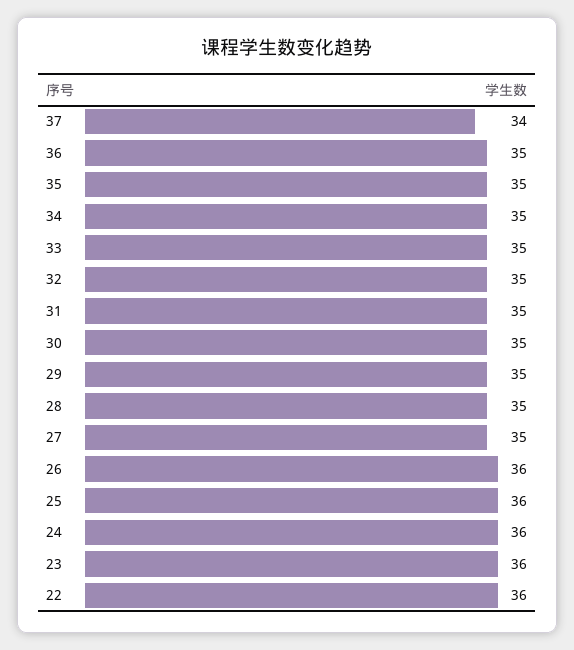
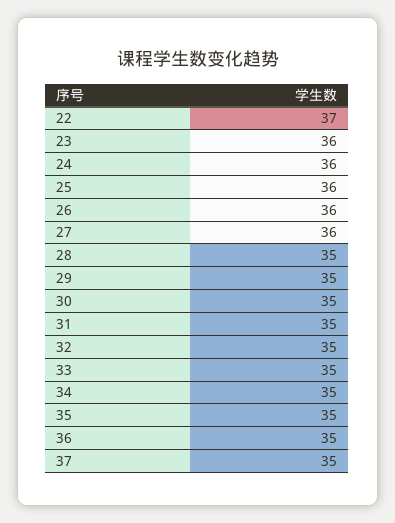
  {
-   "37": 34,
+   "37": 35,
    "36": 35,
    "35": 35,
    "34": 35,
    "33": 35,
    "32": 35,
    "31": 35,
    "30": 35,
    "29": 35,
    "28": 35,
-   "27": 35,
+   "27": 36,
    "26": 36,
    "25": 36,
    "24": 36,
    "23": 36,
-   "22": 36
+   "22": 37
  }

